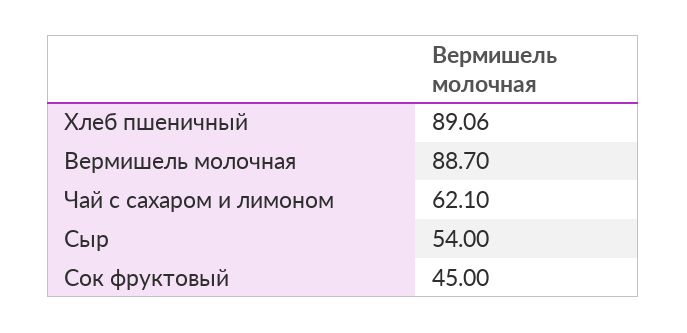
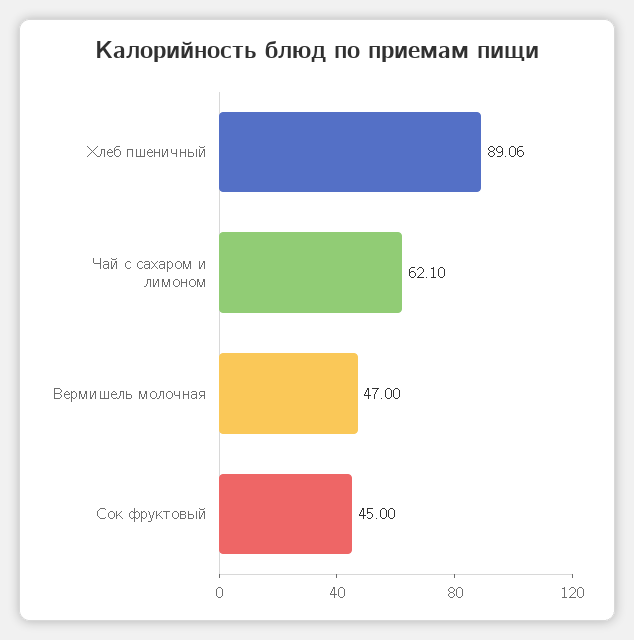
  {
    "Хлеб пшеничный": 89.06,
-   "Вермишель молочная": 88.7,
+   "Вермишель молочная": 47,
    "Чай с сахаром и лимоном": 62.1,
-   "Сыр": 54,
    "Сок фруктовый": 45
  }

